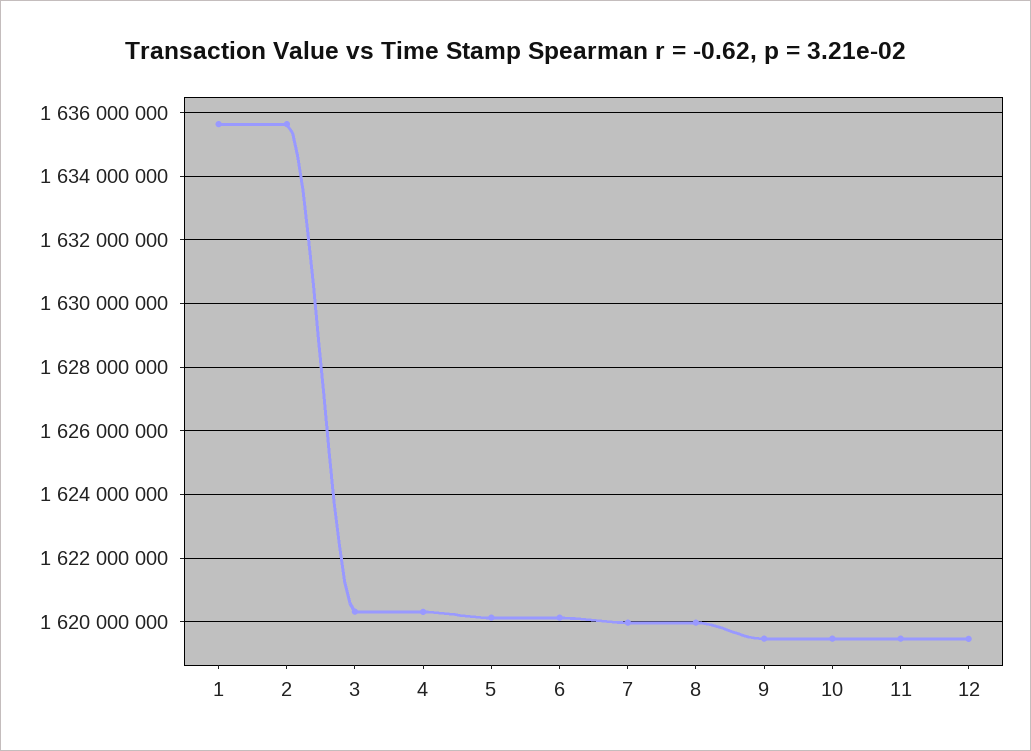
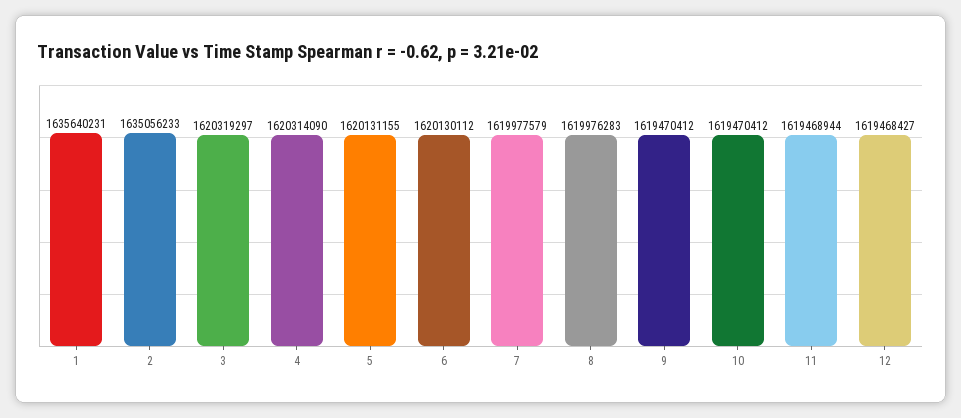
  {
    "1": 1635640231,
-   "2": 1635600000,
+   "2": 1635056233,
    "3": 1620319297,
    "4": 1620314090,
    "5": 1620131155,
    "6": 1620130112,
    "7": 1619977579,
    "8": 1619976283,
    "9": 1619470412,
    "10": 1619470412,
    "11": 1619468944,
    "12": 1619468427
  }

